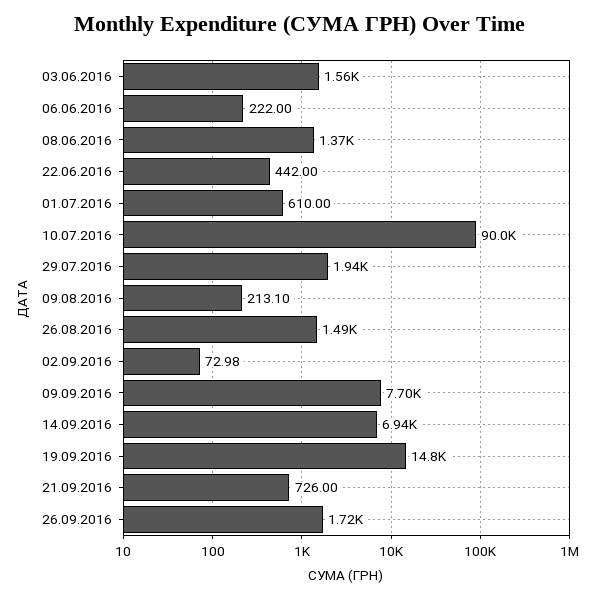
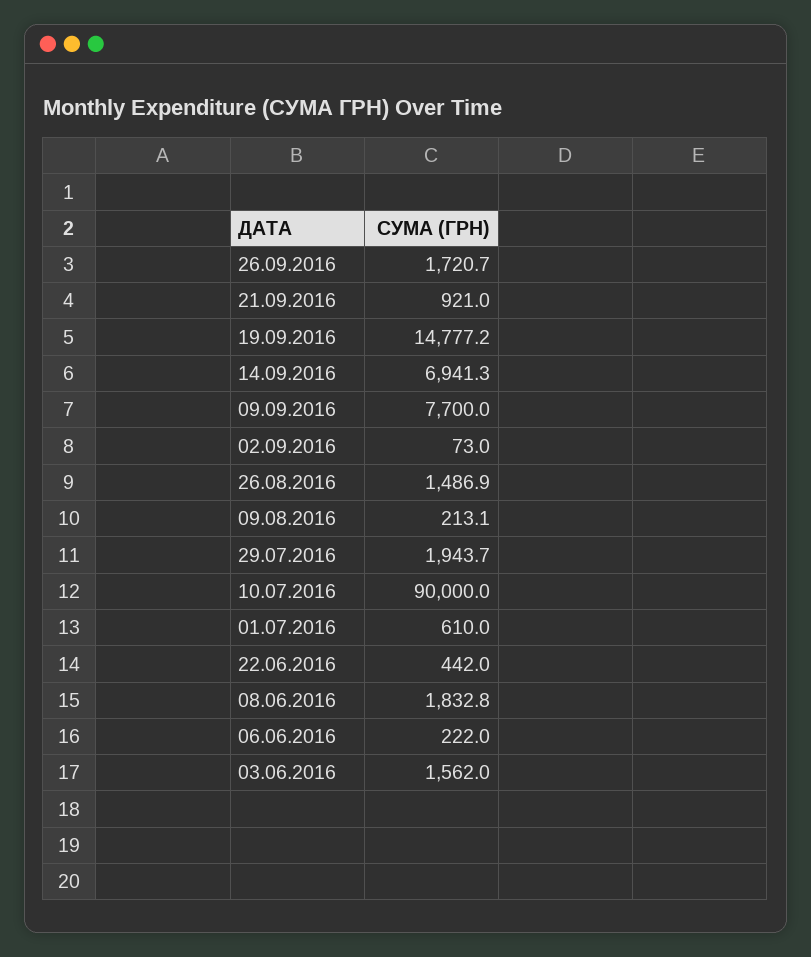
  {
    "03.06.2016": 1562,
    "06.06.2016": 222,
-   "08.06.2016": 1370,
+   "08.06.2016": 1832.8,
    "22.06.2016": 442,
    "01.07.2016": 610,
    "10.07.2016": 90000,
    "29.07.2016": 1943.7,
    "09.08.2016": 213.1,
    "26.08.2016": 1486.9,
    "02.09.2016": 72.98,
    "09.09.2016": 7700,
    "14.09.2016": 6941.3,
    "19.09.2016": 14777.2,
-   "21.09.2016": 726,
+   "21.09.2016": 921,
    "26.09.2016": 1720.7
  }

